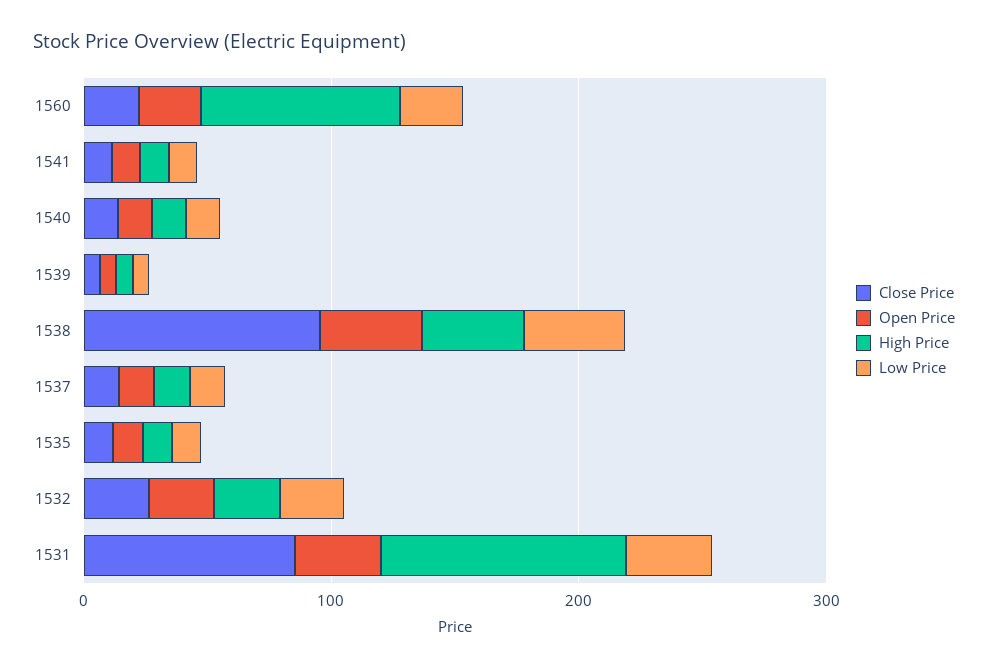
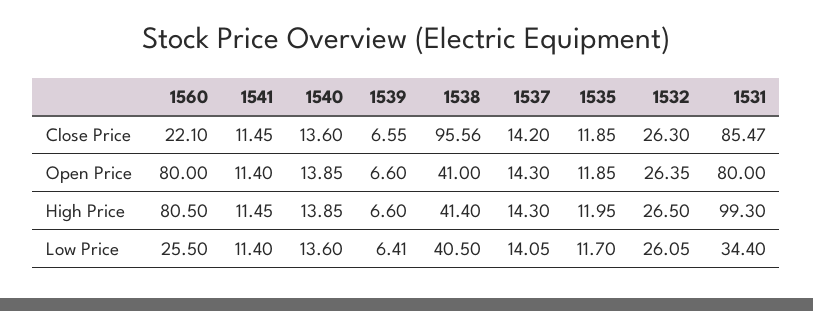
  {
    "Close Price": {
      "1560": 22.1,
      "1541": 11.45,
      "1540": 13.6,
      "1539": 6.55,
      "1538": 95.56,
      "1537": 14.2,
      "1535": 11.85,
      "1532": 26.3,
      "1531": 85.47
    },
    "Open Price": {
-     "1560": 20,
+     "1560": 80,
      "1541": 11.4,
      "1540": 13.85,
      "1539": 6.6,
      "1538": 41,
      "1537": 14.3,
      "1535": 11.85,
      "1532": 26.35,
-     "1531": 40
+     "1531": 80
    },
    "High Price": {
      "1560": 80.5,
      "1541": 11.45,
      "1540": 13.85,
      "1539": 6.6,
      "1538": 41.4,
      "1537": 14.3,
      "1535": 11.95,
      "1532": 26.5,
      "1531": 99.3
    },
    "Low Price": {
      "1560": 25.5,
      "1541": 11.4,
      "1540": 13.6,
      "1539": 6.41,
      "1538": 40.5,
      "1537": 14.05,
      "1535": 11.7,
      "1532": 26.05,
      "1531": 34.4
    }
  }

